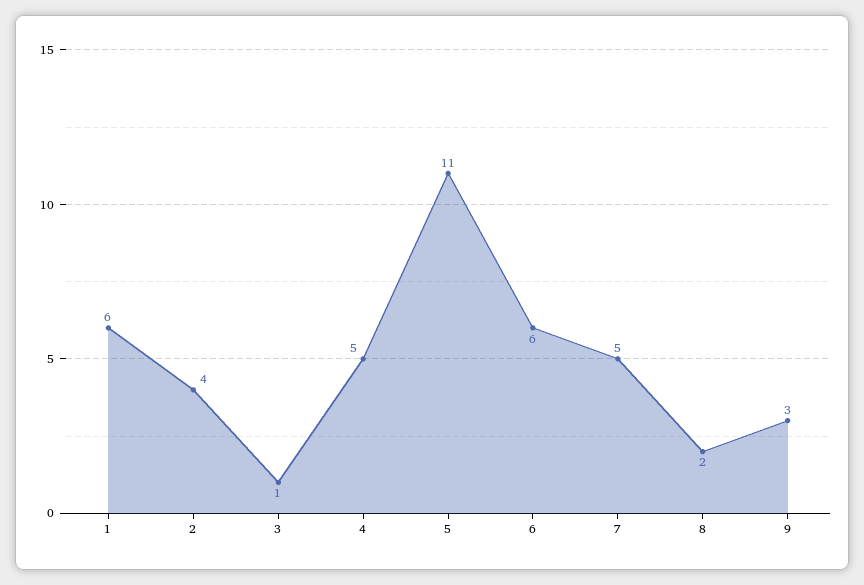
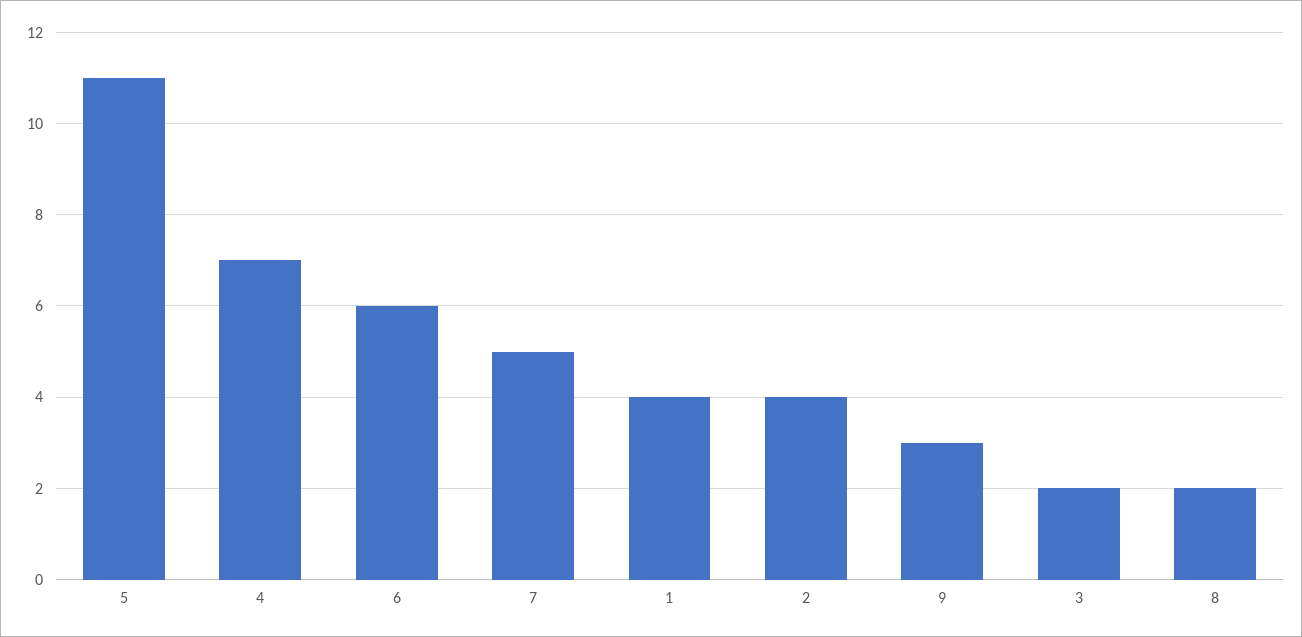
  {
-   "1": 6,
+   "1": 4,
    "2": 4,
-   "3": 1,
+   "3": 2,
-   "4": 5,
+   "4": 7,
    "5": 11,
    "6": 6,
    "7": 5,
    "8": 2,
    "9": 3
  }

